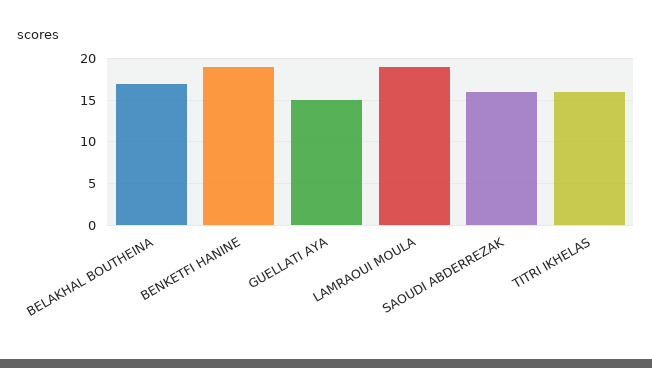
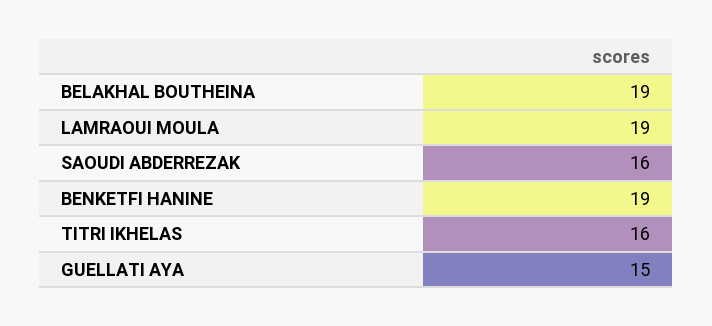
  {
-   "BELAKHAL BOUTHEINA": 17,
+   "BELAKHAL BOUTHEINA": 19,
    "BENKETFI HANINE": 19,
    "GUELLATI AYA": 15,
    "LAMRAOUI MOULA": 19,
    "SAOUDI ABDERREZAK": 16,
    "TITRI IKHELAS": 16
  }

